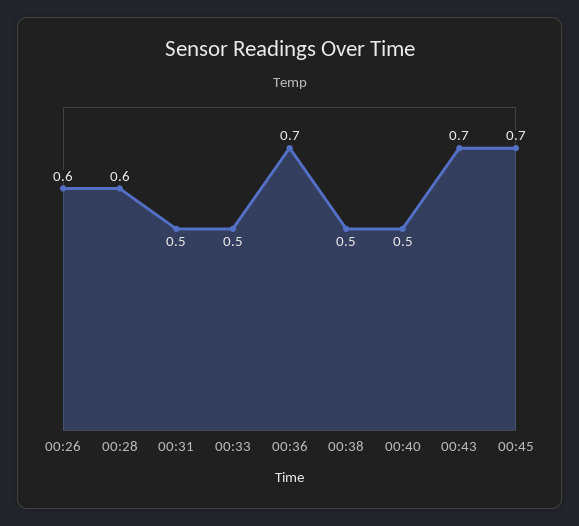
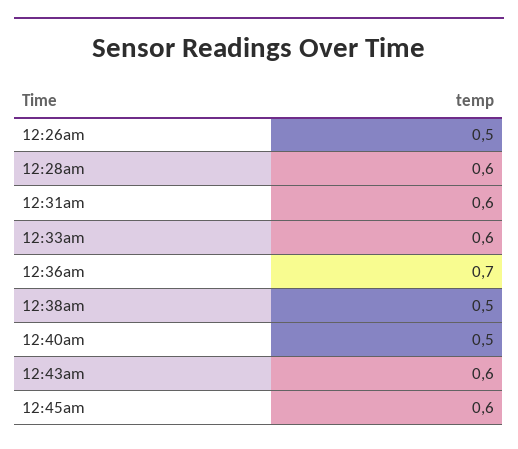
  {
-   "00:26": 0.6,
+   "00:26": 0.5,
    "00:28": 0.6,
-   "00:31": 0.5,
+   "00:31": 0.6,
-   "00:33": 0.5,
+   "00:33": 0.6,
    "00:36": 0.7,
    "00:38": 0.5,
    "00:40": 0.5,
-   "00:43": 0.7,
+   "00:43": 0.6,
-   "00:45": 0.7
+   "00:45": 0.6
  }

